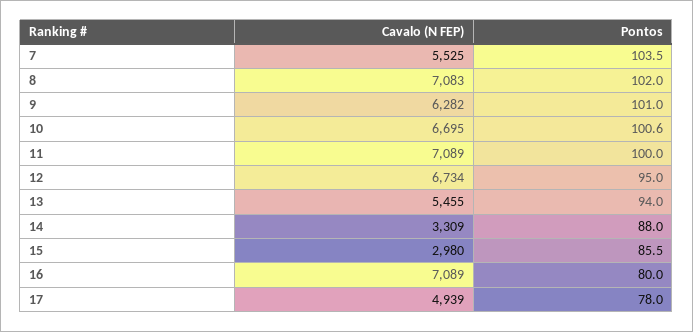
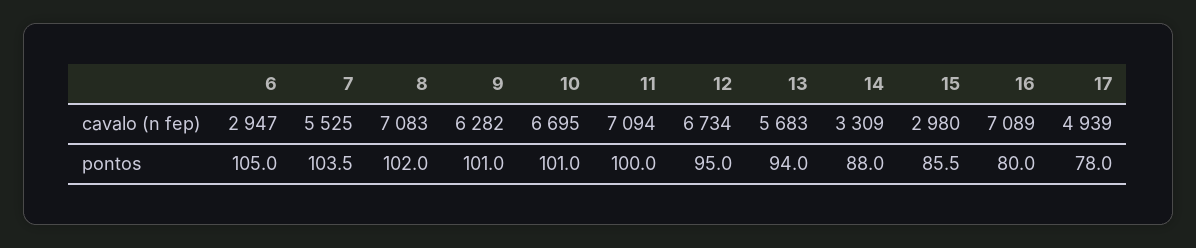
  {
    "Cavalo (N FEP)": {
      "7": 5525,
      "8": 7083,
      "9": 6282,
      "10": 6695,
-     "11": 7089,
+     "11": 7094,
      "12": 6734,
-     "13": 5455,
+     "13": 5683,
      "14": 3309,
      "15": 2980,
      "16": 7089,
-     "17": 4939
+     "17": 4939,
+     "6": 2947
    },
    "Pontos": {
      "7": 103.5,
      "8": 102,
      "9": 101,
-     "10": 100.6,
+     "10": 101,
      "11": 100,
      "12": 95,
      "13": 94,
      "14": 88,
      "15": 85.5,
      "16": 80,
-     "17": 78
+     "17": 78,
+     "6": 105
    }
  }

